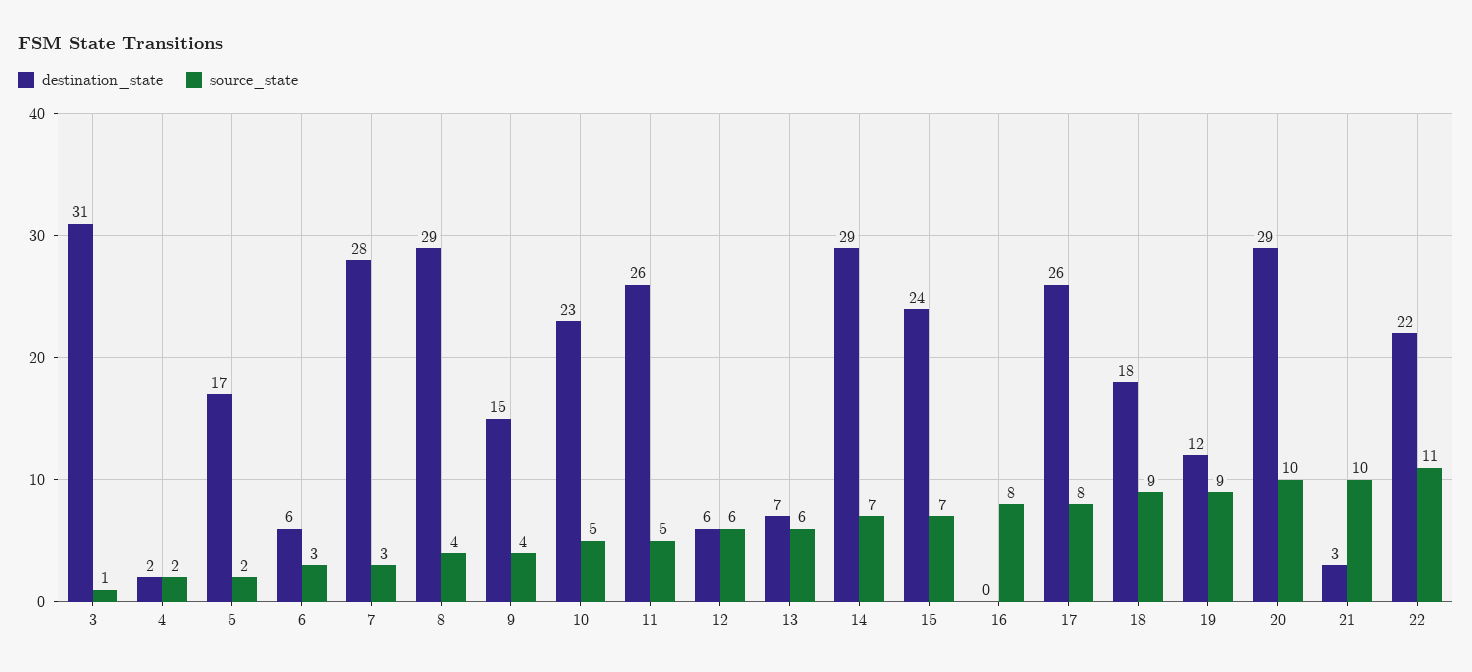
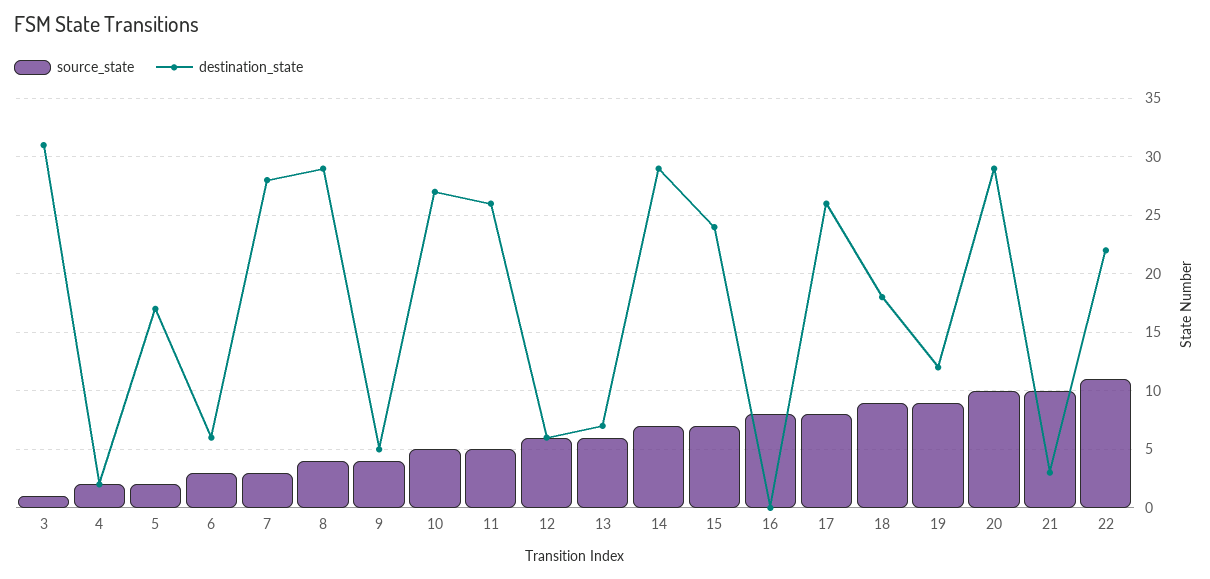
  {
    "destination_state": {
      "3": 31,
      "4": 2,
      "5": 17,
      "6": 6,
      "7": 28,
      "8": 29,
-     "9": 15,
+     "9": 5,
-     "10": 23,
+     "10": 27,
      "11": 26,
      "12": 6,
      "13": 7,
      "14": 29,
      "15": 24,
      "16": 0,
      "17": 26,
      "18": 18,
      "19": 12,
      "20": 29,
      "21": 3,
      "22": 22
    },
    "source_state": {
      "3": 1,
      "4": 2,
      "5": 2,
      "6": 3,
      "7": 3,
      "8": 4,
      "9": 4,
      "10": 5,
      "11": 5,
      "12": 6,
      "13": 6,
      "14": 7,
      "15": 7,
      "16": 8,
      "17": 8,
      "18": 9,
      "19": 9,
      "20": 10,
      "21": 10,
      "22": 11
    }
  }

